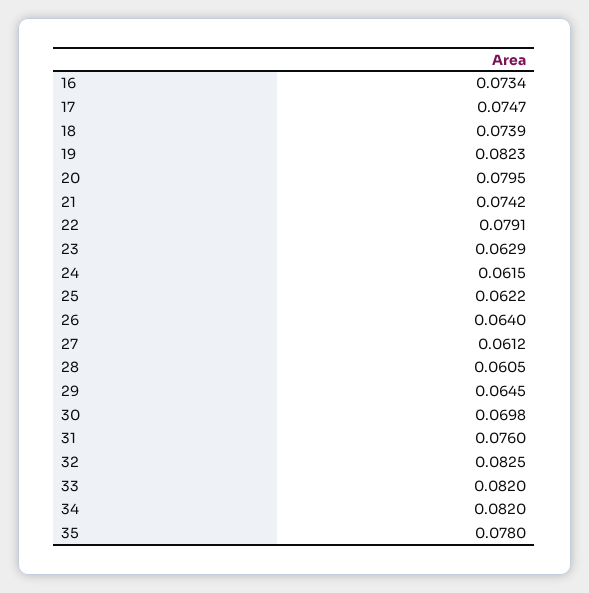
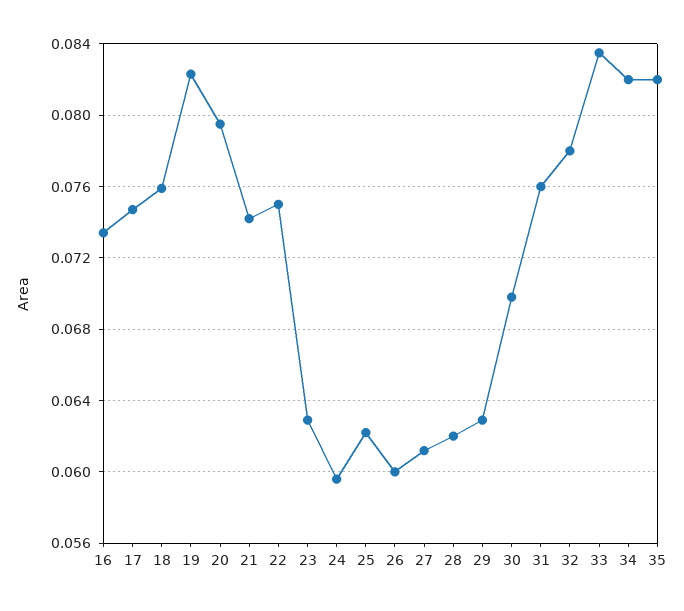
  {
    "16": 0.0734,
    "17": 0.0747,
-   "18": 0.0739,
+   "18": 0.076,
    "19": 0.0823,
    "20": 0.0795,
    "21": 0.0742,
-   "22": 0.0791,
+   "22": 0.075,
    "23": 0.0629,
-   "24": 0.0615,
+   "24": 0.0595,
    "25": 0.0622,
-   "26": 0.064,
+   "26": 0.06,
    "27": 0.0612,
-   "28": 0.0605,
+   "28": 0.062,
-   "29": 0.0645,
+   "29": 0.063,
    "30": 0.0698,
    "31": 0.076,
-   "32": 0.0825,
+   "32": 0.078,
-   "33": 0.082,
+   "33": 0.0835,
    "34": 0.082,
-   "35": 0.078
+   "35": 0.082
  }

